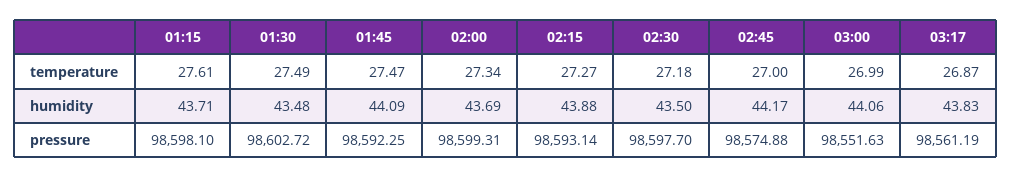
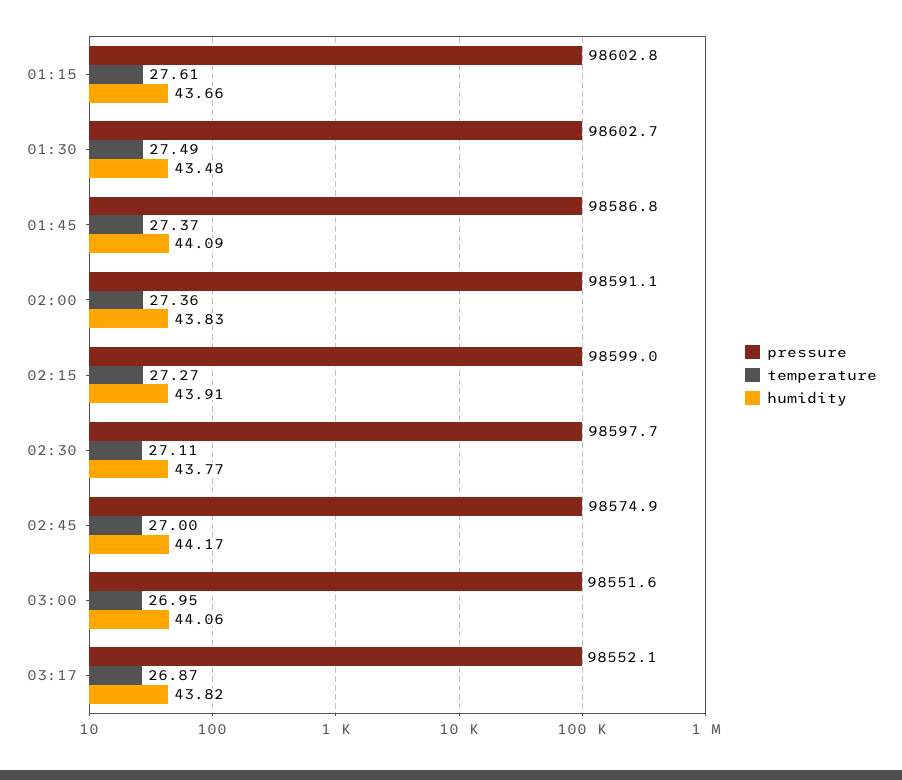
  {
    "temperature": {
      "01:15": 27.61,
      "01:30": 27.49,
-     "01:45": 27.47,
+     "01:45": 27.37,
-     "02:00": 27.34,
+     "02:00": 27.36,
      "02:15": 27.27,
-     "02:30": 27.18,
+     "02:30": 27.11,
      "02:45": 27,
-     "03:00": 26.99,
+     "03:00": 26.95,
      "03:17": 26.87
    },
    "humidity": {
-     "01:15": 43.71,
+     "01:15": 43.66,
      "01:30": 43.48,
      "01:45": 44.09,
-     "02:00": 43.69,
+     "02:00": 43.83,
-     "02:15": 43.88,
+     "02:15": 43.91,
-     "02:30": 43.5,
+     "02:30": 43.77,
      "02:45": 44.17,
      "03:00": 44.06,
-     "03:17": 43.83
+     "03:17": 43.82
    },
    "pressure": {
-     "01:15": 98598.1,
+     "01:15": 98602.8,
      "01:30": 98602.72,
-     "01:45": 98592.25,
+     "01:45": 98586.8,
-     "02:00": 98599.31,
+     "02:00": 98591.1,
-     "02:15": 98593.14,
+     "02:15": 98599,
      "02:30": 98597.7,
      "02:45": 98574.88,
      "03:00": 98551.63,
-     "03:17": 98561.19
+     "03:17": 98552.1
    }
  }

